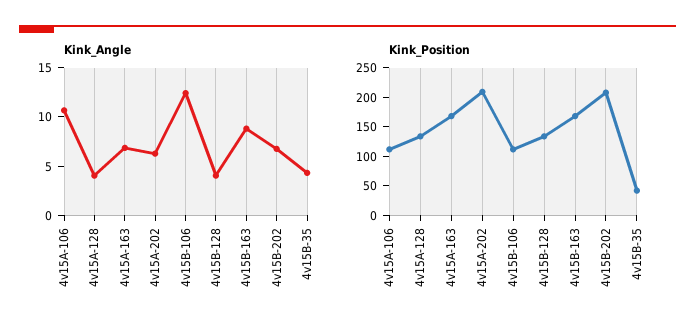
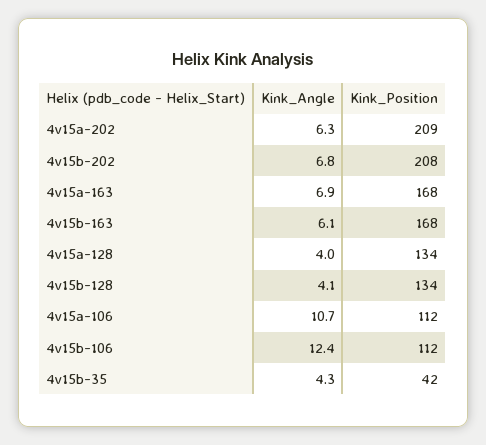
  {
    "Kink_Angle": {
      "4v15A-106": 10.7,
      "4v15A-128": 4,
      "4v15A-163": 6.9,
      "4v15A-202": 6.3,
      "4v15B-106": 12.4,
      "4v15B-128": 4.1,
-     "4v15B-163": 9,
+     "4v15B-163": 6.1,
      "4v15B-202": 6.8,
      "4v15B-35": 4.3
    },
    "Kink_Position": {
      "4v15A-106": 112,
      "4v15A-128": 134,
      "4v15A-163": 168,
      "4v15A-202": 209,
      "4v15B-106": 112,
      "4v15B-128": 134,
      "4v15B-163": 168,
      "4v15B-202": 208,
      "4v15B-35": 42
    }
  }

